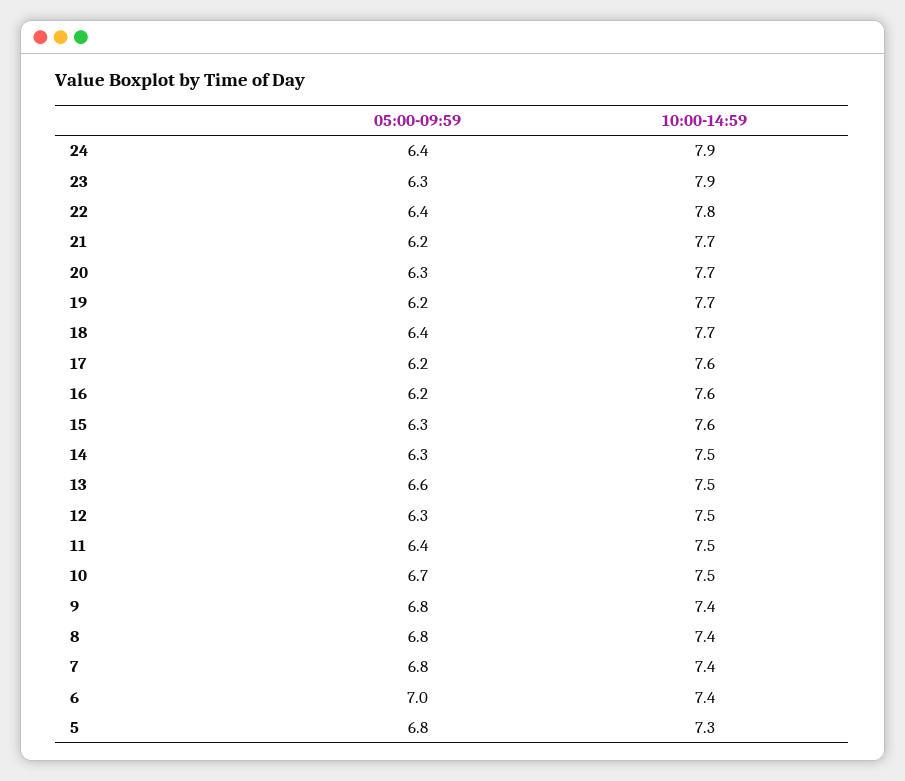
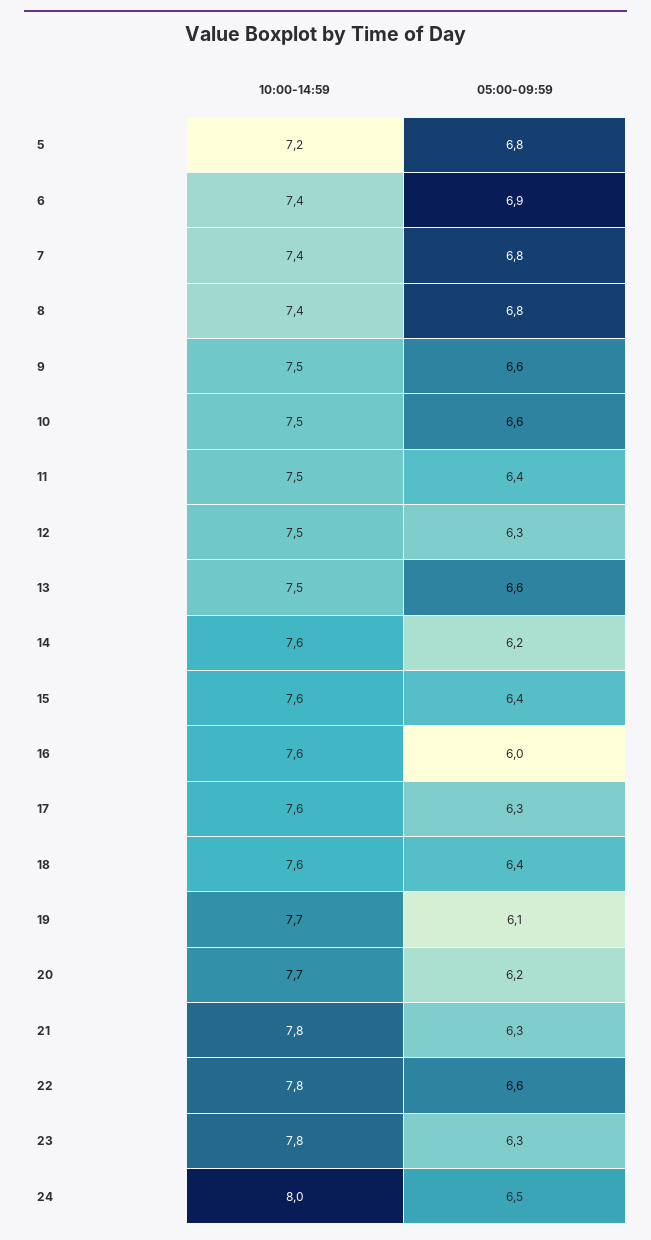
  {
    "05:00-09:59": {
-     "24": 6.4,
+     "24": 6.5,
      "23": 6.3,
-     "22": 6.4,
+     "22": 6.6,
-     "21": 6.2,
+     "21": 6.3,
-     "20": 6.3,
+     "20": 6.2,
-     "19": 6.2,
+     "19": 6.1,
      "18": 6.4,
-     "17": 6.2,
+     "17": 6.3,
-     "16": 6.2,
+     "16": 6,
-     "15": 6.3,
+     "15": 6.4,
-     "14": 6.3,
+     "14": 6.2,
      "13": 6.6,
      "12": 6.3,
      "11": 6.4,
-     "10": 6.7,
+     "10": 6.6,
-     "9": 6.8,
+     "9": 6.6,
      "8": 6.8,
      "7": 6.8,
-     "6": 7,
+     "6": 6.9,
      "5": 6.8
    },
    "10:00-14:59": {
-     "24": 7.9,
+     "24": 8,
-     "23": 7.9,
+     "23": 7.8,
      "22": 7.8,
-     "21": 7.7,
+     "21": 7.8,
      "20": 7.7,
      "19": 7.7,
-     "18": 7.7,
+     "18": 7.6,
      "17": 7.6,
      "16": 7.6,
      "15": 7.6,
-     "14": 7.5,
+     "14": 7.6,
      "13": 7.5,
      "12": 7.5,
      "11": 7.5,
      "10": 7.5,
-     "9": 7.4,
+     "9": 7.5,
      "8": 7.4,
      "7": 7.4,
      "6": 7.4,
-     "5": 7.3
+     "5": 7.2
    }
  }

